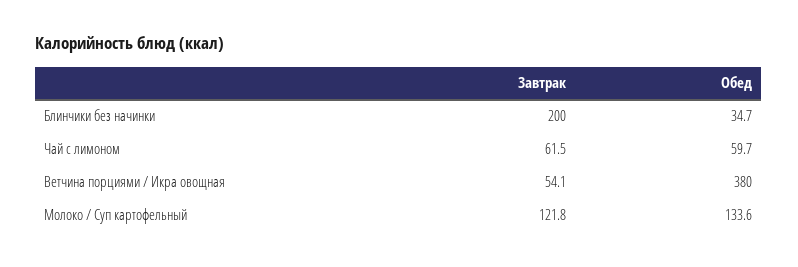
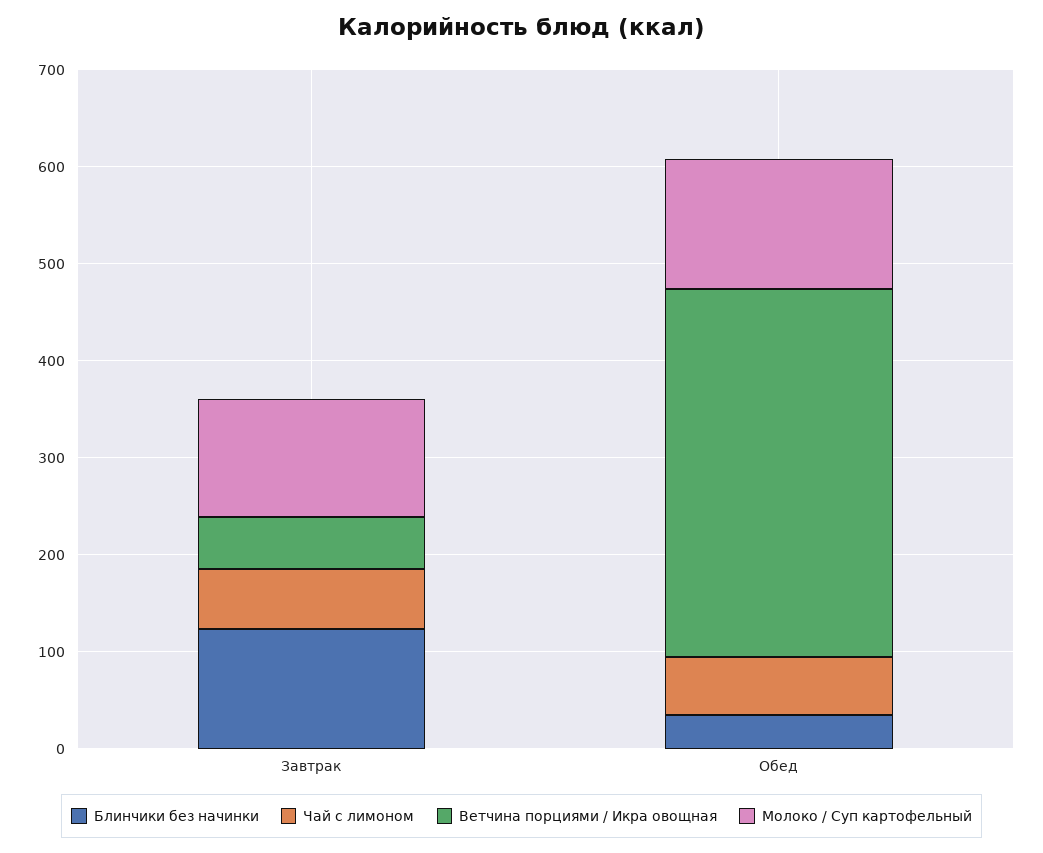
  {
    "Блинчики без начинки": {
-     "Завтрак": 200,
+     "Завтрак": 120,
      "Обед": 34.7
    },
    "Чай с лимоном": {
      "Завтрак": 61.5,
      "Обед": 59.7
    },
    "Ветчина порциями / Икра овощная": {
      "Завтрак": 54.1,
      "Обед": 380
    },
    "Молоко / Суп картофельный": {
      "Завтрак": 121.8,
      "Обед": 133.6
    }
  }

